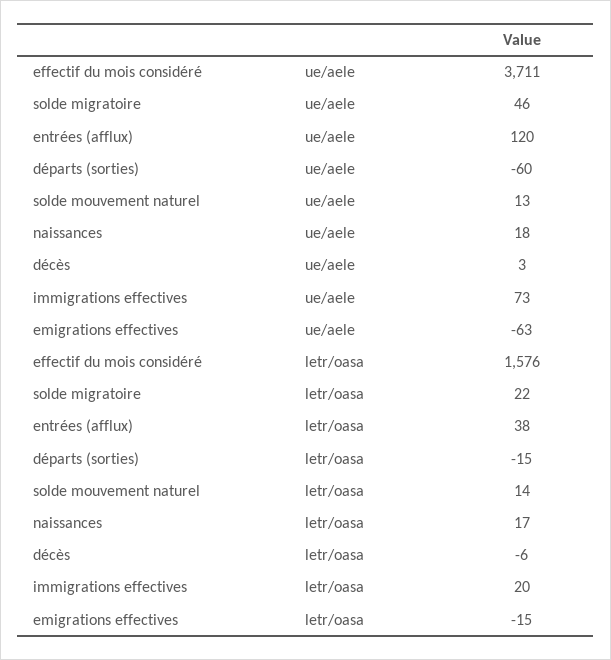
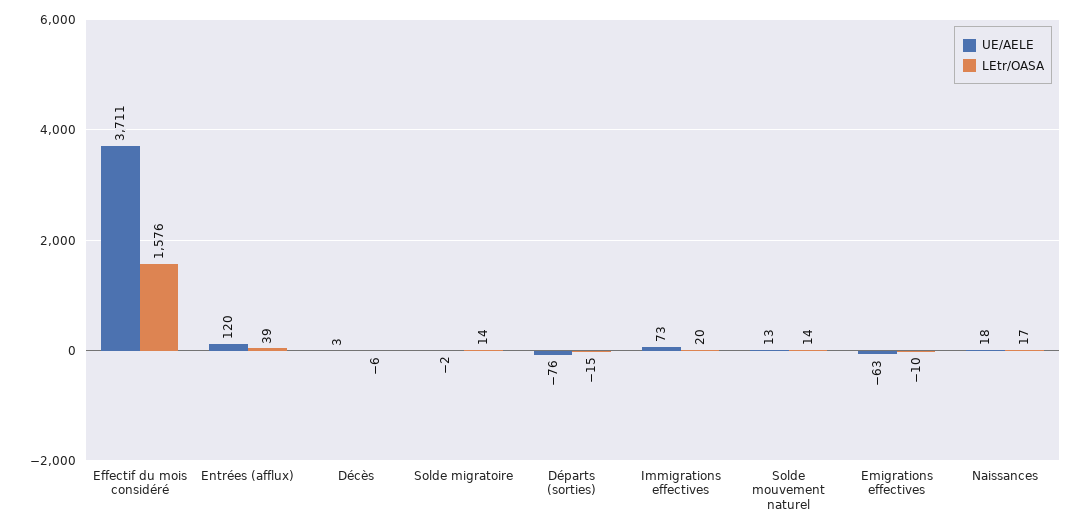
  {
    "ue/aele": {
      "effectif du mois considéré": 3711,
-     "solde migratoire": 46,
+     "solde migratoire": -2,
      "entrées (afflux)": 120,
-     "départs (sorties)": -60,
+     "départs (sorties)": -76,
      "solde mouvement naturel": 13,
      "naissances": 18,
      "décès": 3,
      "immigrations effectives": 73,
      "emigrations effectives": -63
    },
    "letr/oasa": {
      "effectif du mois considéré": 1576,
-     "solde migratoire": 22,
+     "solde migratoire": 14,
-     "entrées (afflux)": 38,
+     "entrées (afflux)": 39,
      "départs (sorties)": -15,
      "solde mouvement naturel": 14,
      "naissances": 17,
      "décès": -6,
      "immigrations effectives": 20,
-     "emigrations effectives": -15
+     "emigrations effectives": -10
    }
  }

